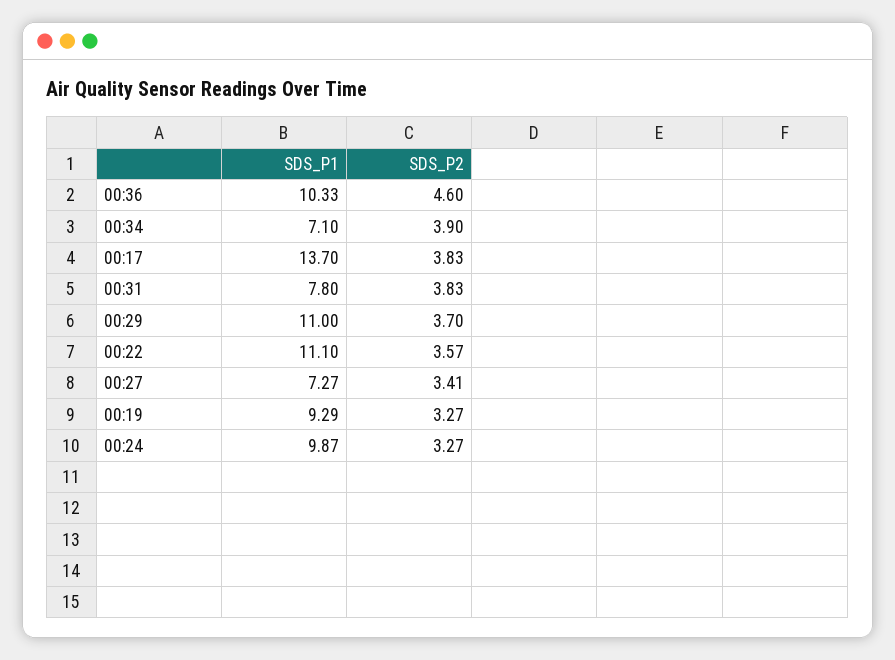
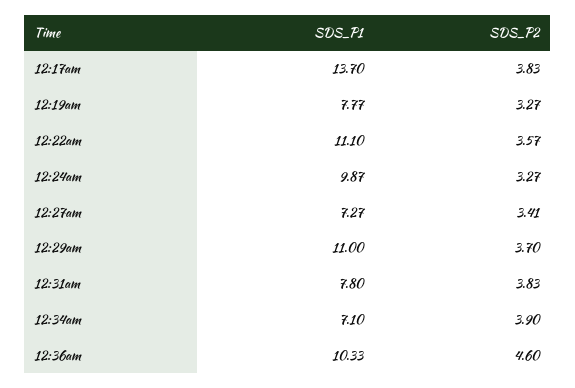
  {
    "SDS_P1": {
      "00:36": 10.33,
      "00:34": 7.1,
      "00:17": 13.7,
      "00:31": 7.8,
      "00:29": 11,
      "00:22": 11.1,
      "00:27": 7.27,
-     "00:19": 9.29,
+     "00:19": 7.77,
      "00:24": 9.87
    },
    "SDS_P2": {
      "00:36": 4.6,
      "00:34": 3.9,
      "00:17": 3.83,
      "00:31": 3.83,
      "00:29": 3.7,
      "00:22": 3.57,
      "00:27": 3.41,
      "00:19": 3.27,
      "00:24": 3.27
    }
  }

